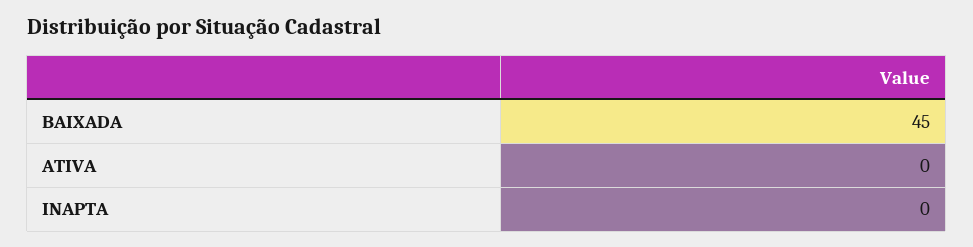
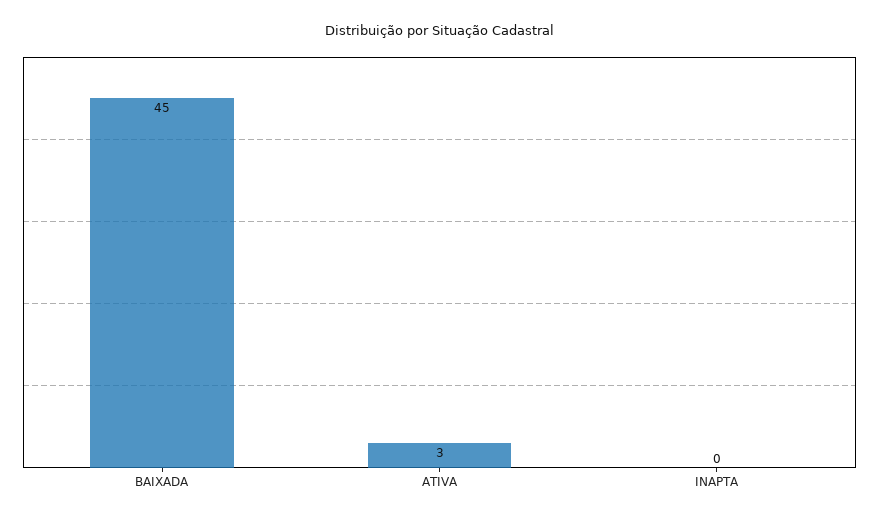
  {
    "BAIXADA": 45,
-   "ATIVA": 0,
+   "ATIVA": 3,
    "INAPTA": 0
  }

